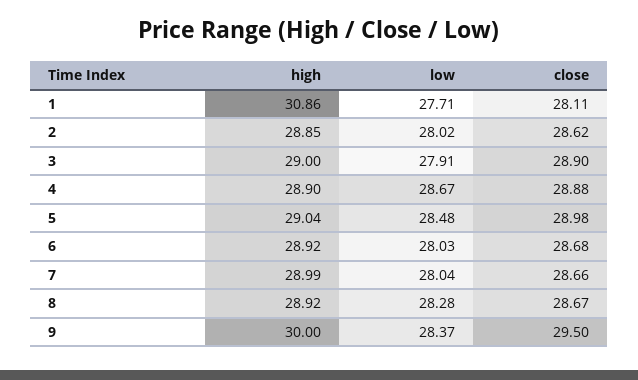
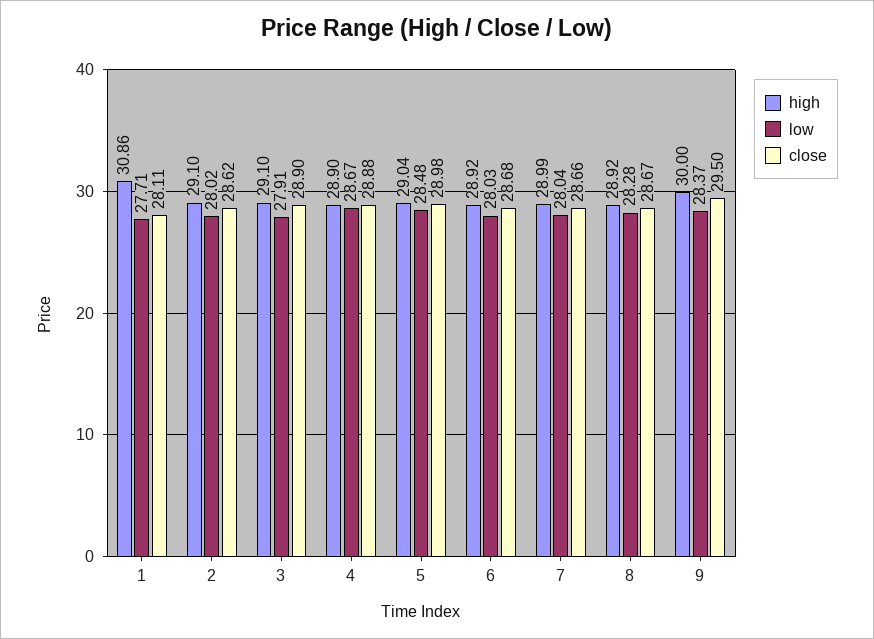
  {
    "high": {
      "1": 30.86,
-     "2": 28.85,
+     "2": 29.1,
-     "3": 29,
+     "3": 29.1,
      "4": 28.9,
      "5": 29.04,
      "6": 28.92,
      "7": 28.99,
      "8": 28.92,
      "9": 30
    },
    "low": {
      "1": 27.71,
      "2": 28.02,
      "3": 27.91,
      "4": 28.67,
      "5": 28.48,
      "6": 28.03,
      "7": 28.04,
      "8": 28.28,
      "9": 28.37
    },
    "close": {
      "1": 28.11,
      "2": 28.62,
      "3": 28.9,
      "4": 28.88,
      "5": 28.98,
      "6": 28.68,
      "7": 28.66,
      "8": 28.67,
      "9": 29.5
    }
  }

